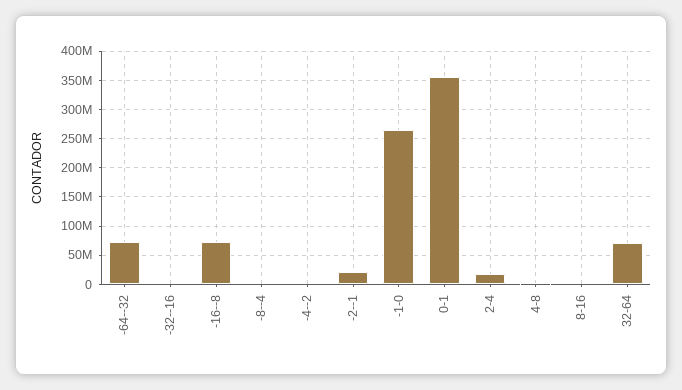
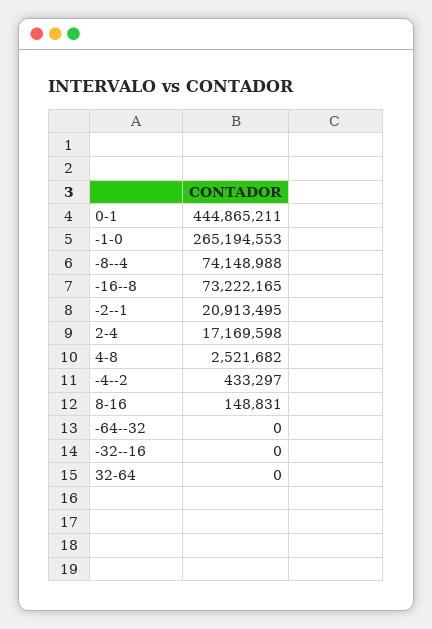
  {
-   "-64--32": 75000000,
+   "-64--32": 0,
    "-32--16": 0,
    "-16--8": 73222165,
-   "-8--4": 0,
+   "-8--4": 74148988,
    "-4--2": 433297,
    "-2--1": 20913495,
    "-1-0": 265194553,
-   "0-1": 350000000,
+   "0-1": 444865211,
    "2-4": 17169598,
    "4-8": 2521682,
    "8-16": 148831,
-   "32-64": 75000000
+   "32-64": 0
  }

